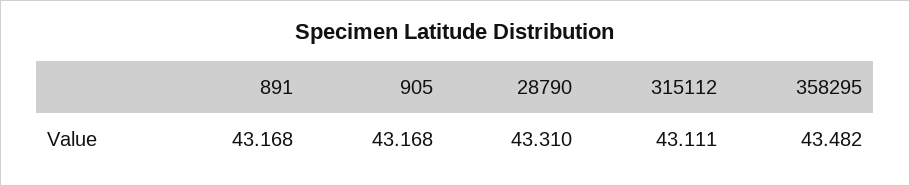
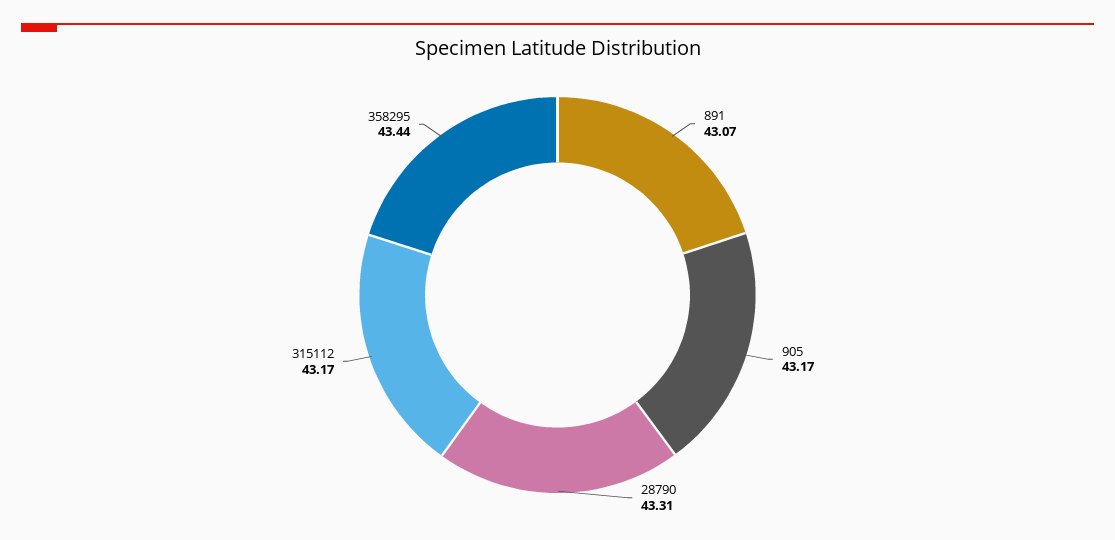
  {
-   "891": 43.168,
+   "891": 43.07,
    "905": 43.168,
    "28790": 43.31,
-   "315112": 43.111,
+   "315112": 43.17,
-   "358295": 43.482
+   "358295": 43.44
  }

